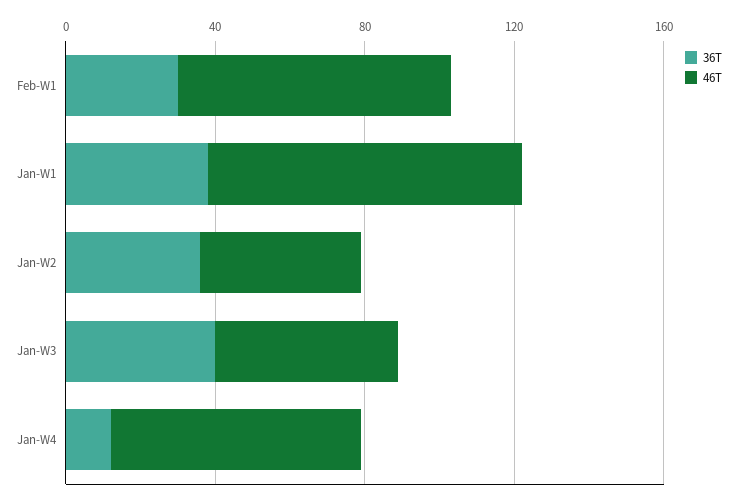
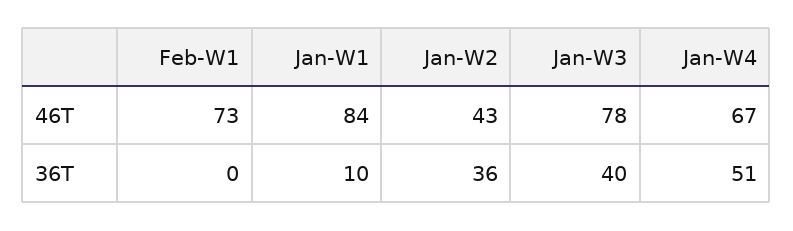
  {
    "36T": {
-     "Feb-W1": 30,
+     "Feb-W1": 0,
-     "Jan-W1": 40,
+     "Jan-W1": 10,
      "Jan-W2": 36,
      "Jan-W3": 40,
-     "Jan-W4": 10
+     "Jan-W4": 51
    },
    "46T": {
      "Feb-W1": 73,
      "Jan-W1": 84,
      "Jan-W2": 43,
-     "Jan-W3": 50,
+     "Jan-W3": 78,
      "Jan-W4": 67
    }
  }

